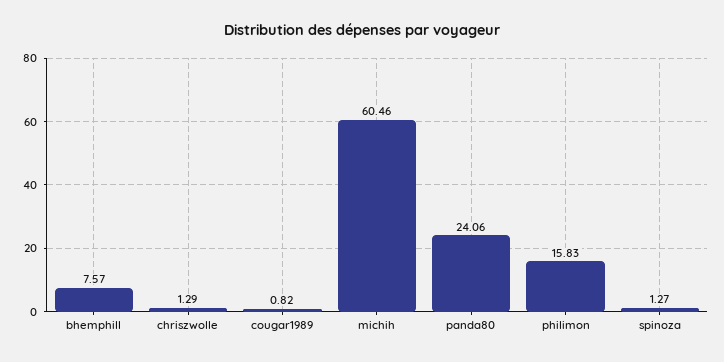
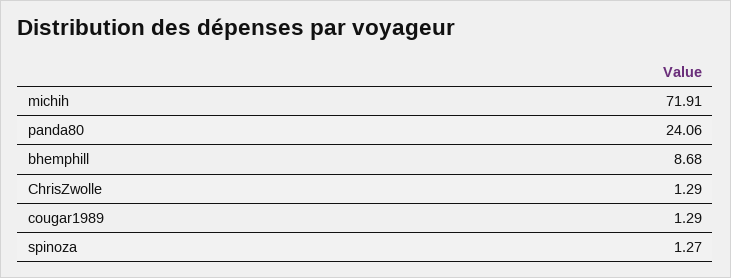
  {
-   "bhemphill": 7.57,
+   "bhemphill": 8.68,
    "chriszwolle": 1.29,
-   "cougar1989": 0.82,
+   "cougar1989": 1.29,
-   "michih": 60.46,
+   "michih": 71.91,
    "panda80": 24.06,
-   "philimon": 15.83,
    "spinoza": 1.27
  }

